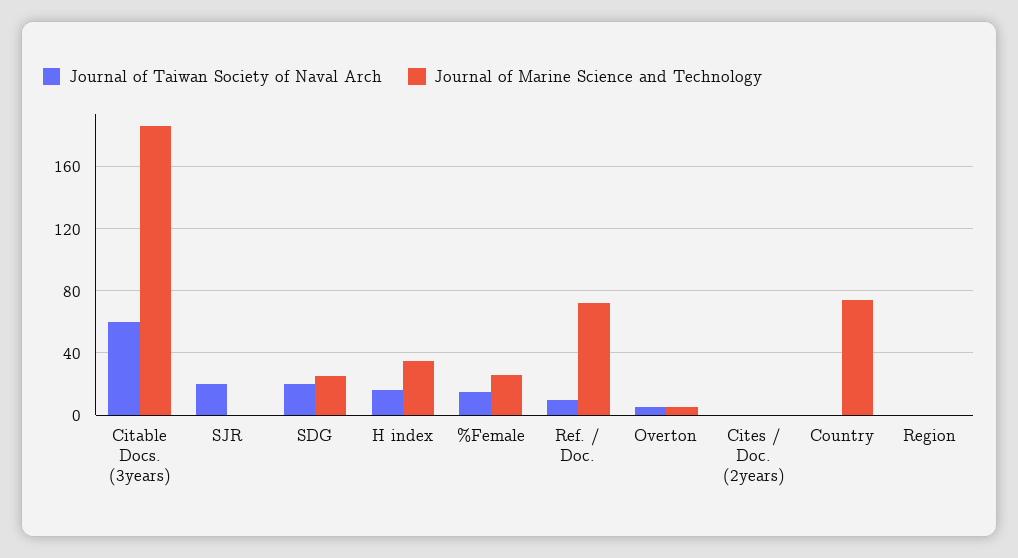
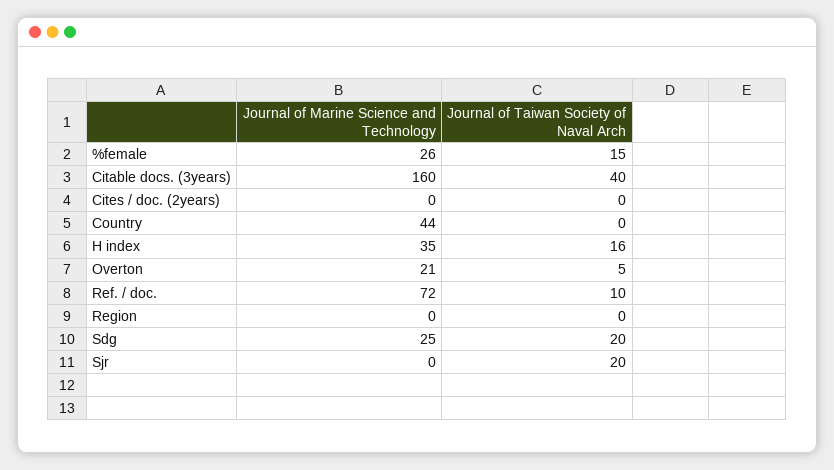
  {
    "Journal of Taiwan Society of Naval Arch": {
-     "Citable Docs. (3years)": 60,
+     "Citable Docs. (3years)": 40,
      "SJR": 20,
      "SDG": 20,
      "H index": 16,
      "%Female": 15,
      "Ref. / Doc.": 10,
      "Overton": 5,
      "Cites / Doc. (2years)": 0,
      "Country": 0,
      "Region": 0
    },
    "Journal of Marine Science and Technology": {
-     "Citable Docs. (3years)": 185,
+     "Citable Docs. (3years)": 160,
      "SJR": 0,
      "SDG": 25,
      "H index": 35,
      "%Female": 26,
      "Ref. / Doc.": 72,
-     "Overton": 5,
+     "Overton": 21,
      "Cites / Doc. (2years)": 0,
-     "Country": 75,
+     "Country": 44,
      "Region": 0
    }
  }

